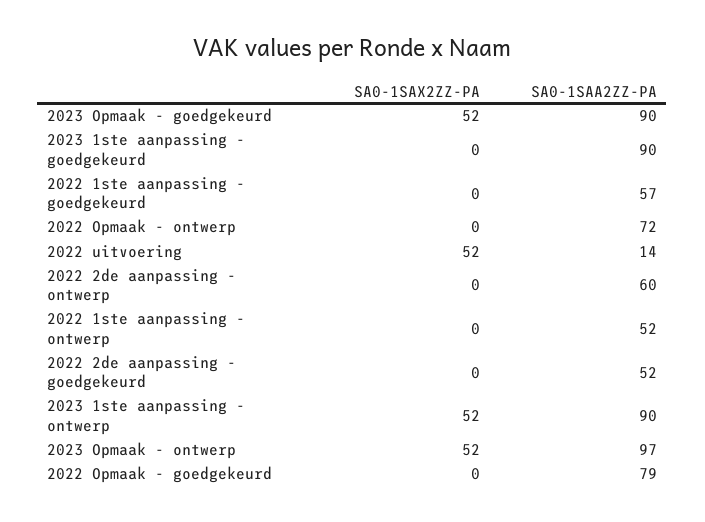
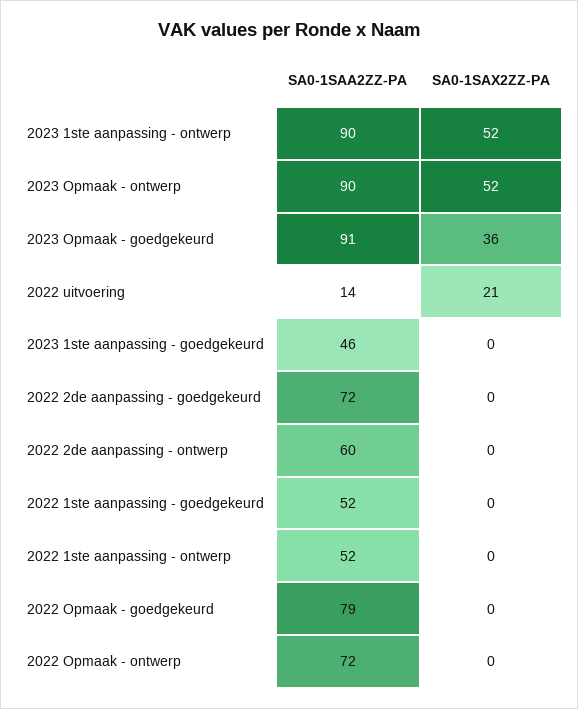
  {
    "SA0-1SAX2ZZ-PA": {
-     "2023 Opmaak - goedgekeurd": 52,
+     "2023 Opmaak - goedgekeurd": 36,
      "2023 1ste aanpassing - goedgekeurd": 0,
      "2022 1ste aanpassing - goedgekeurd": 0,
      "2022 Opmaak - ontwerp": 0,
-     "2022 uitvoering": 52,
+     "2022 uitvoering": 21,
      "2022 2de aanpassing - ontwerp": 0,
      "2022 1ste aanpassing - ontwerp": 0,
      "2022 2de aanpassing - goedgekeurd": 0,
      "2023 1ste aanpassing - ontwerp": 52,
      "2023 Opmaak - ontwerp": 52,
      "2022 Opmaak - goedgekeurd": 0
    },
    "SA0-1SAA2ZZ-PA": {
-     "2023 Opmaak - goedgekeurd": 90,
+     "2023 Opmaak - goedgekeurd": 91,
-     "2023 1ste aanpassing - goedgekeurd": 90,
+     "2023 1ste aanpassing - goedgekeurd": 46,
-     "2022 1ste aanpassing - goedgekeurd": 57,
+     "2022 1ste aanpassing - goedgekeurd": 52,
      "2022 Opmaak - ontwerp": 72,
      "2022 uitvoering": 14,
      "2022 2de aanpassing - ontwerp": 60,
      "2022 1ste aanpassing - ontwerp": 52,
-     "2022 2de aanpassing - goedgekeurd": 52,
+     "2022 2de aanpassing - goedgekeurd": 72,
      "2023 1ste aanpassing - ontwerp": 90,
-     "2023 Opmaak - ontwerp": 97,
+     "2023 Opmaak - ontwerp": 90,
      "2022 Opmaak - goedgekeurd": 79
    }
  }

